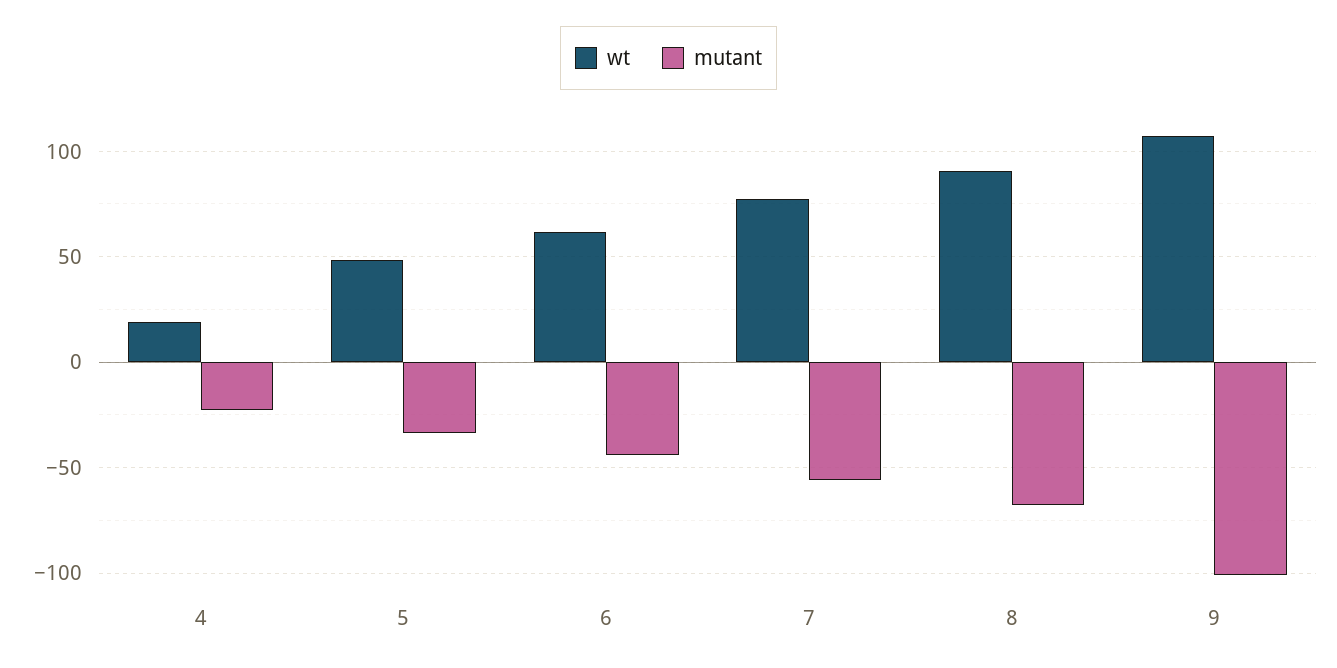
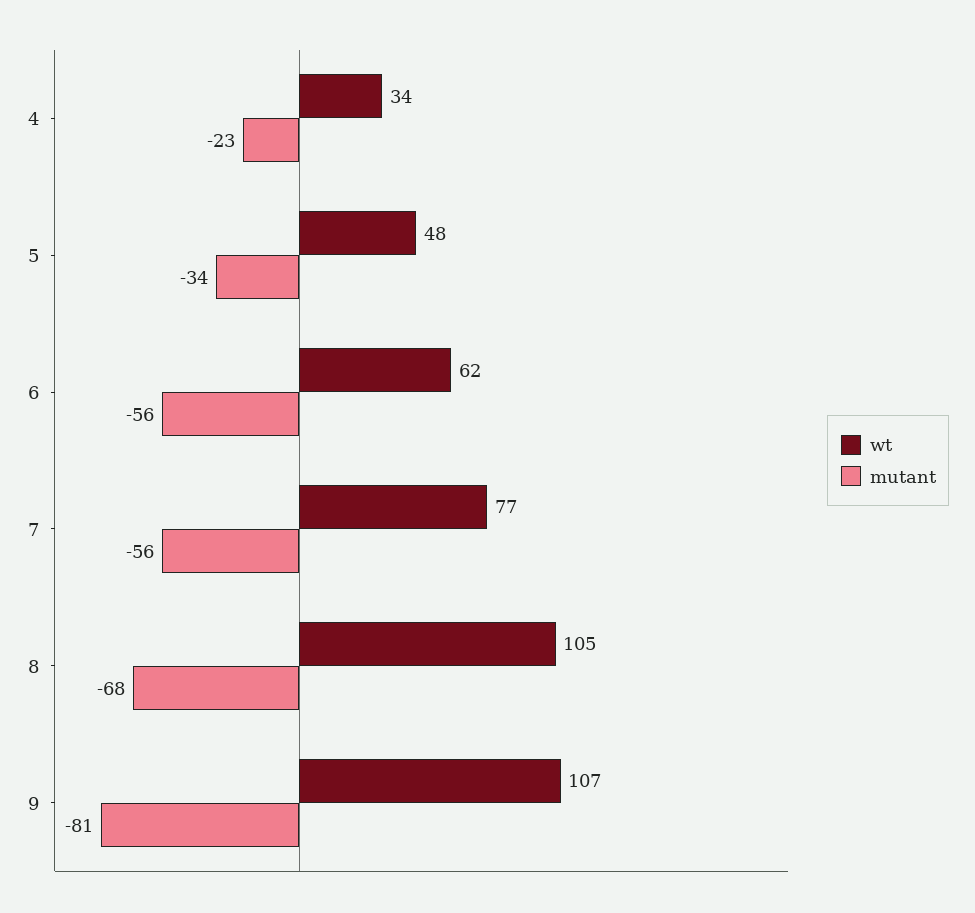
  {
    "wt": {
-     "4": 20,
+     "4": 34,
      "5": 48,
      "6": 62,
      "7": 77,
-     "8": 90,
+     "8": 105,
      "9": 107
    },
    "mutant": {
      "4": -23,
      "5": -34,
-     "6": -45,
+     "6": -56,
      "7": -56,
      "8": -68,
-     "9": -100
+     "9": -81
    }
  }

